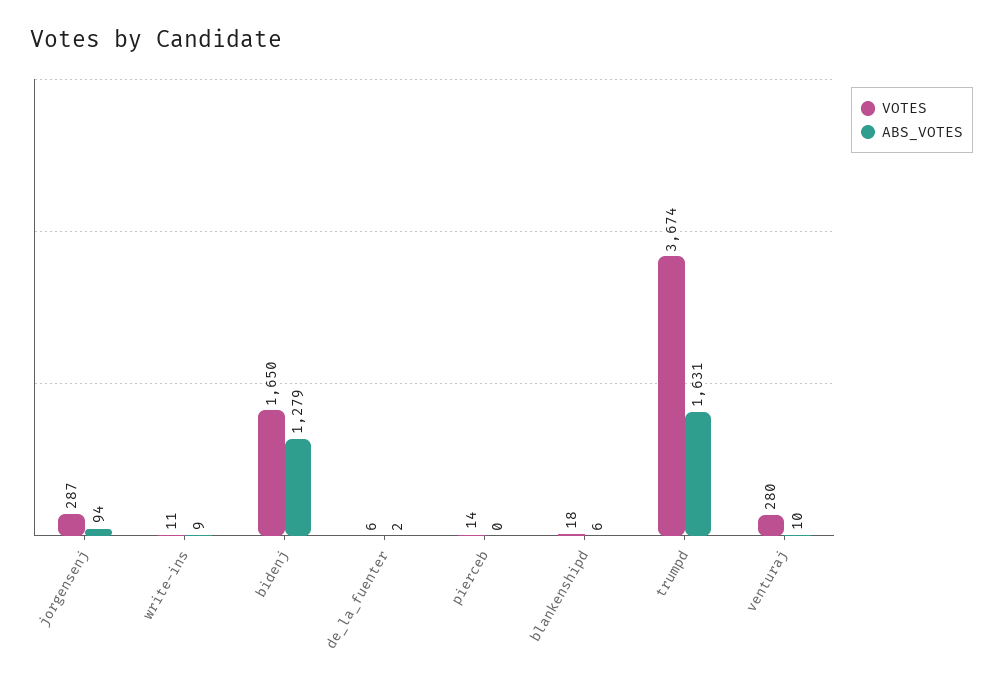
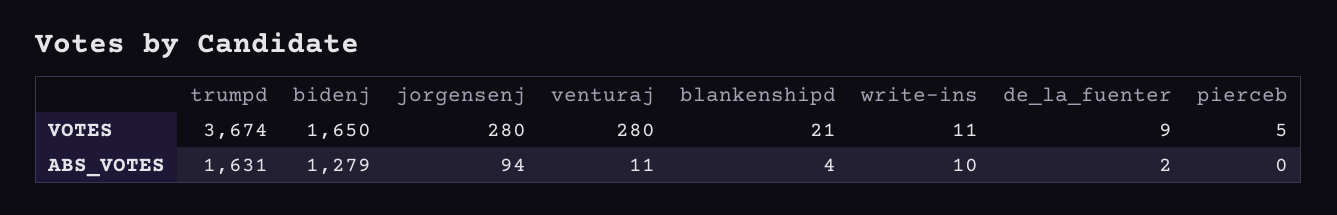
  {
    "VOTES": {
-     "jorgensenj": 287,
+     "jorgensenj": 280,
      "write-ins": 11,
      "bidenj": 1650,
-     "de_la_fuenter": 6,
+     "de_la_fuenter": 9,
-     "pierceb": 14,
+     "pierceb": 5,
-     "blankenshipd": 18,
+     "blankenshipd": 21,
      "trumpd": 3674,
      "venturaj": 280
    },
    "ABS_VOTES": {
      "jorgensenj": 94,
-     "write-ins": 9,
+     "write-ins": 10,
      "bidenj": 1279,
      "de_la_fuenter": 2,
      "pierceb": 0,
-     "blankenshipd": 6,
+     "blankenshipd": 4,
      "trumpd": 1631,
-     "venturaj": 10
+     "venturaj": 11
    }
  }

